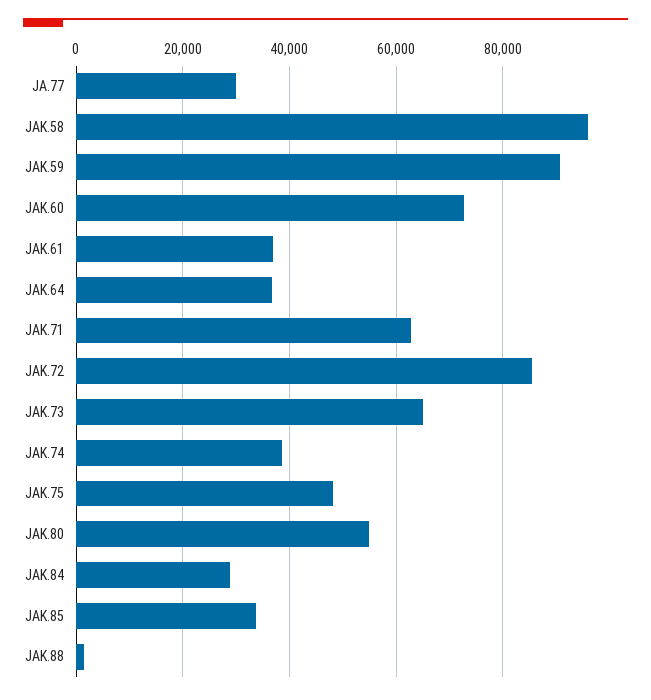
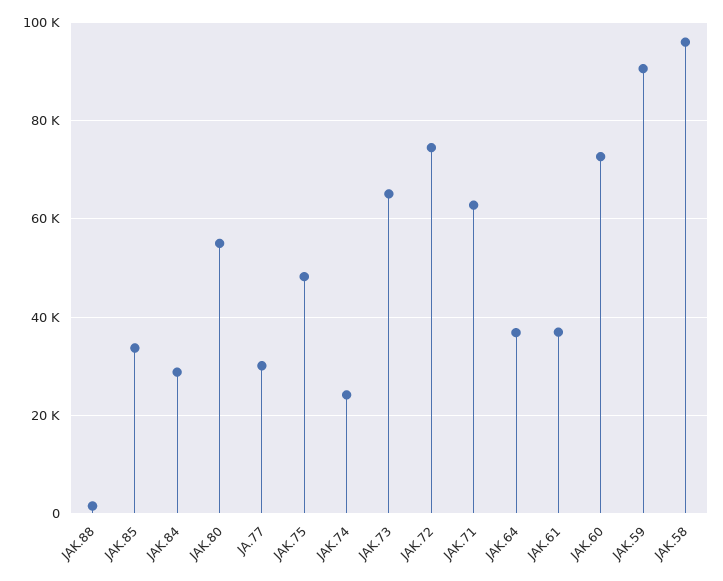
  {
    "JA.77": 30000,
    "JAK.58": 96000,
    "JAK.59": 90000,
    "JAK.60": 72000,
    "JAK.61": 36000,
    "JAK.64": 36000,
    "JAK.71": 62000,
-   "JAK.72": 86000,
+   "JAK.72": 74000,
    "JAK.73": 66000,
-   "JAK.74": 38000,
+   "JAK.74": 24000,
    "JAK.75": 48000,
    "JAK.80": 54000,
    "JAK.84": 28000,
    "JAK.85": 34000,
    "JAK.88": 2000
  }

